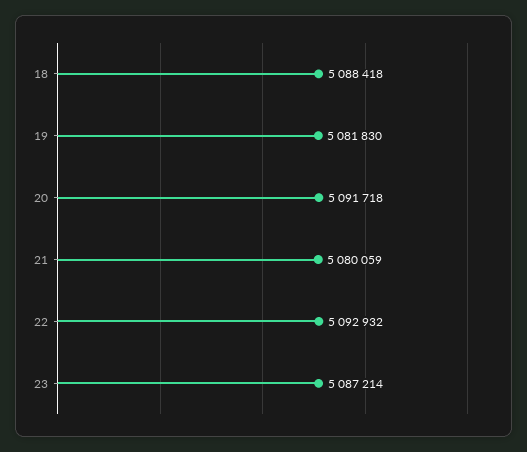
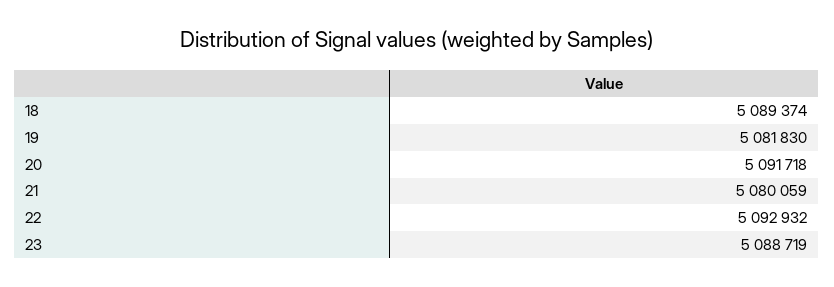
  {
-   "18": 5088418,
+   "18": 5089374,
    "19": 5081830,
    "20": 5091718,
    "21": 5080059,
    "22": 5092932,
-   "23": 5087214
+   "23": 5088719
  }

